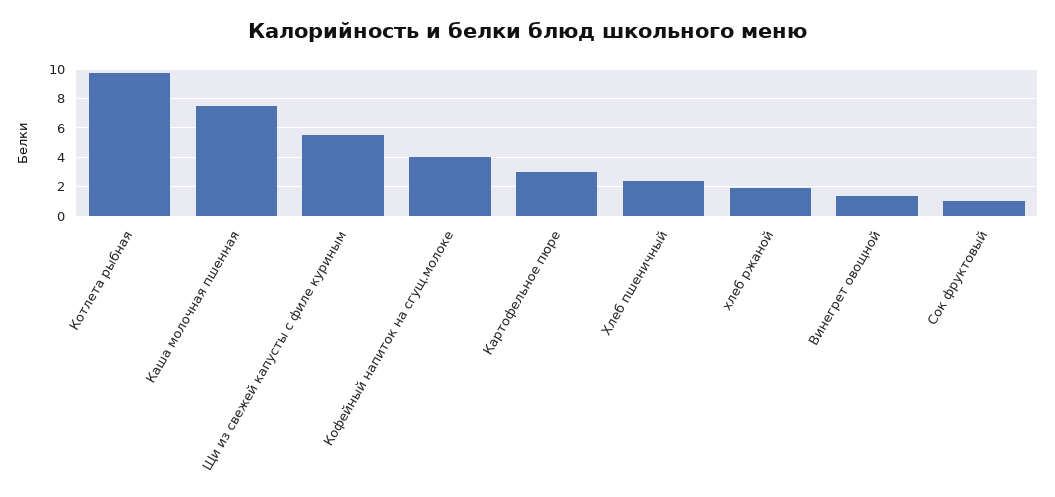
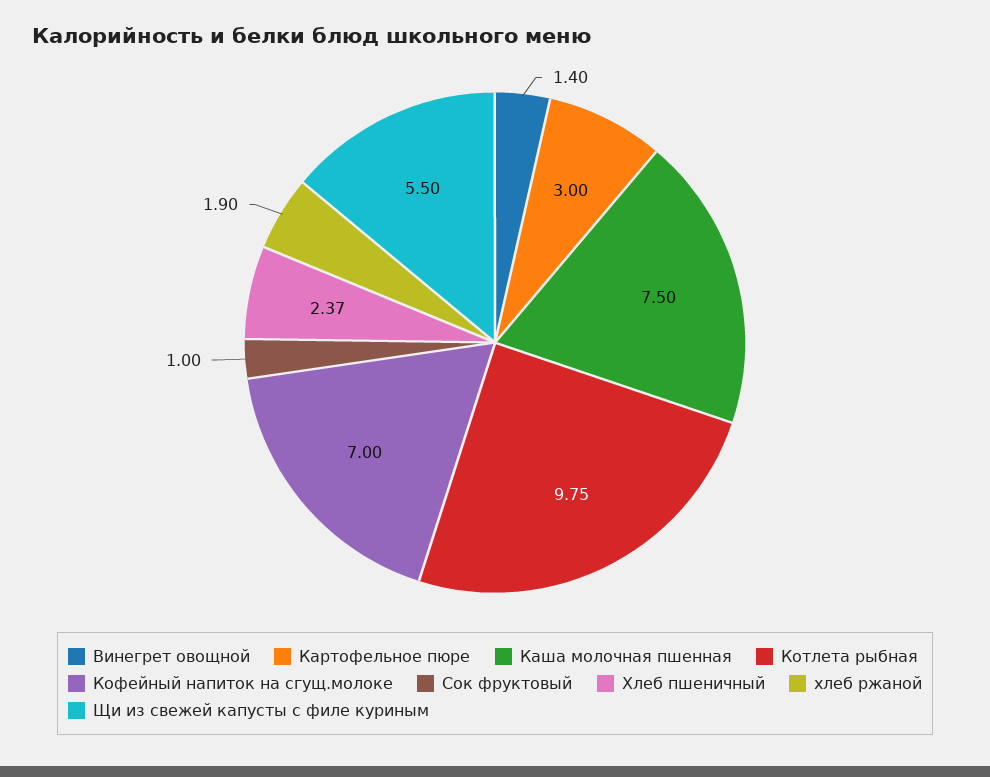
  {
    "Котлета рыбная": 9.75,
    "Каша молочная пшенная": 7.5,
    "Щи из свежей капусты с филе куриным": 5.5,
-   "Кофейный напиток на сгущ.молоке": 4,
+   "Кофейный напиток на сгущ.молоке": 7,
    "Картофельное пюре": 3,
    "Хлеб пшеничный": 2.37,
    "хлеб ржаной": 1.9,
    "Винегрет овощной": 1.4,
    "Сок фруктовый": 1
  }

